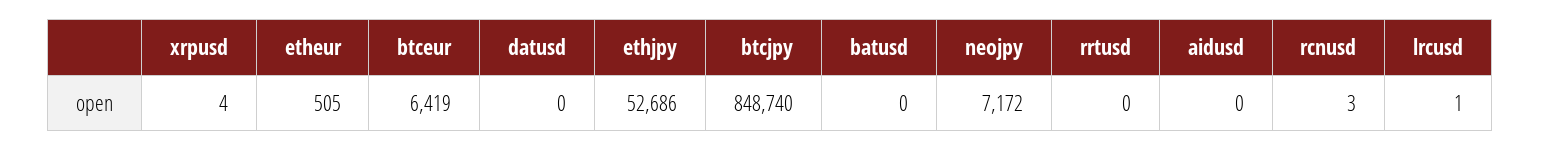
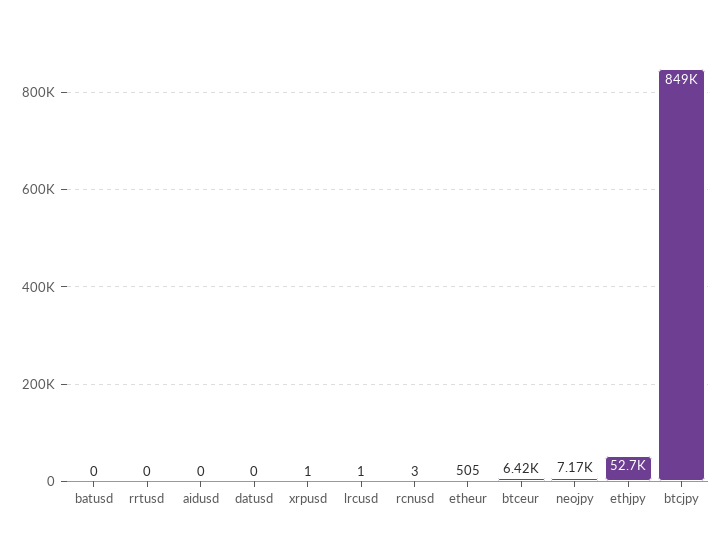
  {
-   "xrpusd": 4,
+   "xrpusd": 1,
    "etheur": 505,
    "btceur": 6419,
    "datusd": 0,
    "ethjpy": 52686,
    "btcjpy": 848740,
    "batusd": 0,
    "neojpy": 7172,
    "rrtusd": 0,
    "aidusd": 0,
    "rcnusd": 3,
    "lrcusd": 1
  }

